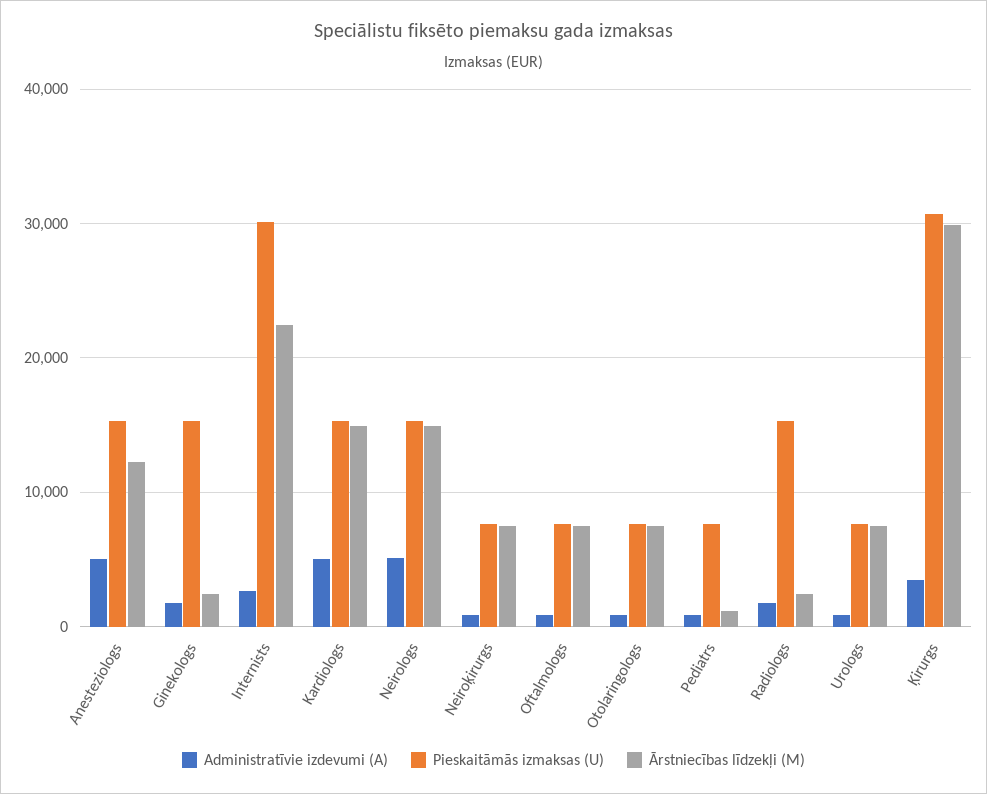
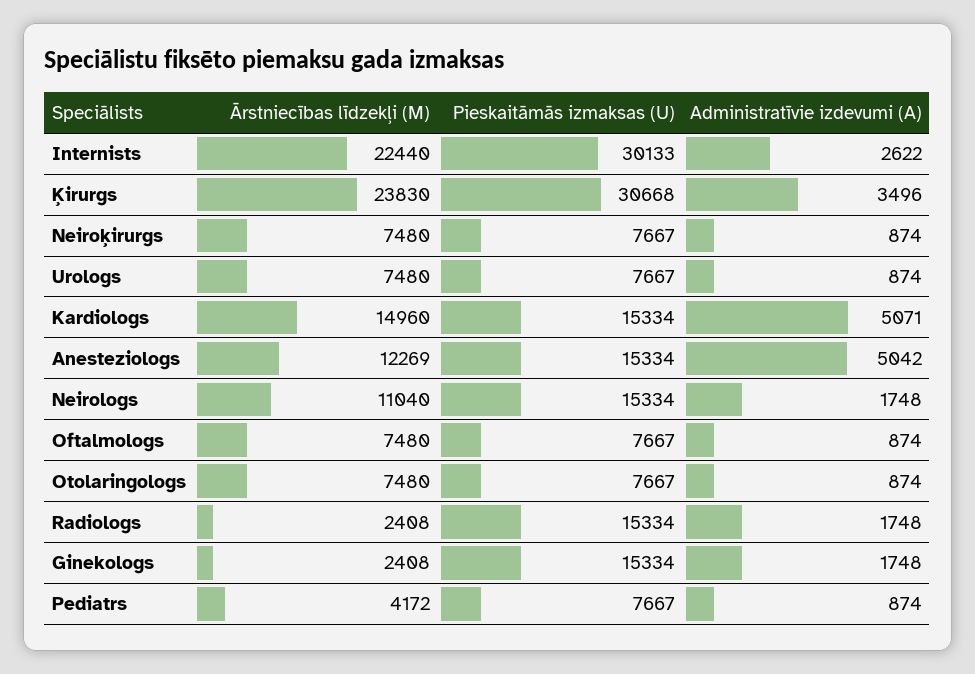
  {
    "Administratīvie izdevumi (A)": {
      "Anesteziologs": 5042,
      "Ginekologs": 1748,
      "Internists": 2622,
      "Kardiologs": 5071,
-     "Neirologs": 5000,
+     "Neirologs": 1748,
      "Neiroķirurgs": 874,
      "Oftalmologs": 874,
      "Otolaringologs": 874,
      "Pediatrs": 874,
      "Radiologs": 1748,
      "Urologs": 874,
      "Ķirurgs": 3496
    },
    "Pieskaitāmās izmaksas (U)": {
      "Anesteziologs": 15334,
      "Ginekologs": 15334,
      "Internists": 30133,
      "Kardiologs": 15334,
      "Neirologs": 15334,
      "Neiroķirurgs": 7667,
      "Oftalmologs": 7667,
      "Otolaringologs": 7667,
      "Pediatrs": 7667,
      "Radiologs": 15334,
      "Urologs": 7667,
      "Ķirurgs": 30668
    },
    "Ārstniecības līdzekļi (M)": {
      "Anesteziologs": 12269,
      "Ginekologs": 2408,
      "Internists": 22440,
      "Kardiologs": 14960,
-     "Neirologs": 15000,
+     "Neirologs": 11040,
      "Neiroķirurgs": 7480,
      "Oftalmologs": 7480,
      "Otolaringologs": 7480,
-     "Pediatrs": 1000,
+     "Pediatrs": 4172,
      "Radiologs": 2408,
      "Urologs": 7480,
-     "Ķirurgs": 30000
+     "Ķirurgs": 23830
    }
  }

